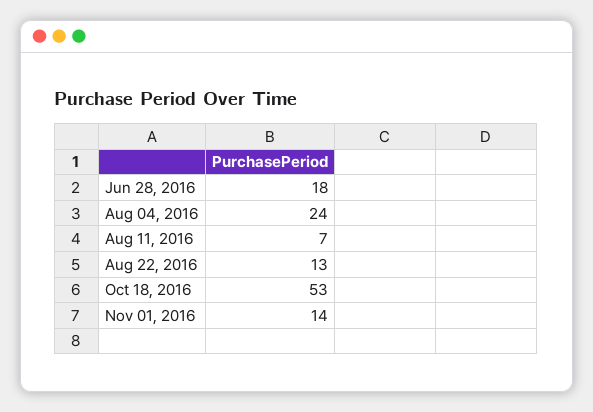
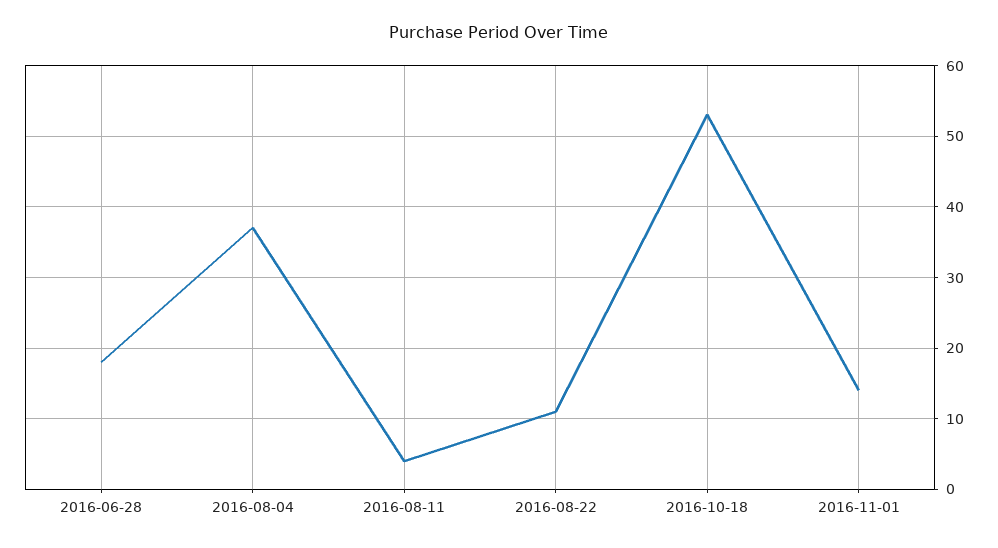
  {
    "Jun 28, 2016": 18,
-   "Aug 04, 2016": 24,
+   "Aug 04, 2016": 37,
-   "Aug 11, 2016": 7,
+   "Aug 11, 2016": 4,
-   "Aug 22, 2016": 13,
+   "Aug 22, 2016": 11,
    "Oct 18, 2016": 53,
    "Nov 01, 2016": 14
  }

